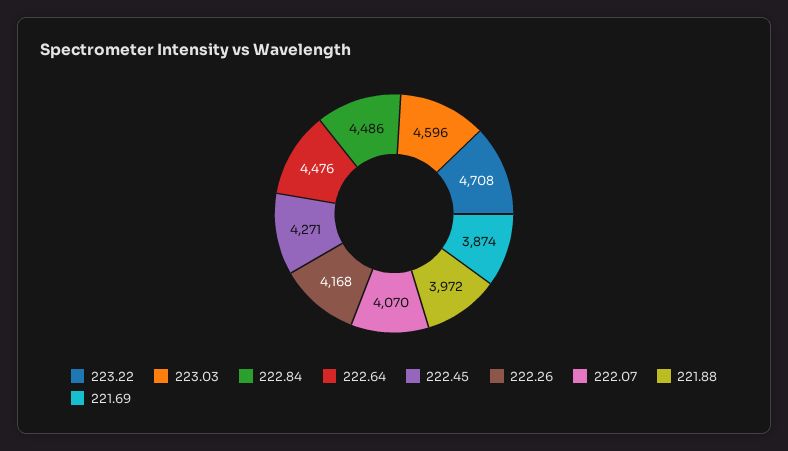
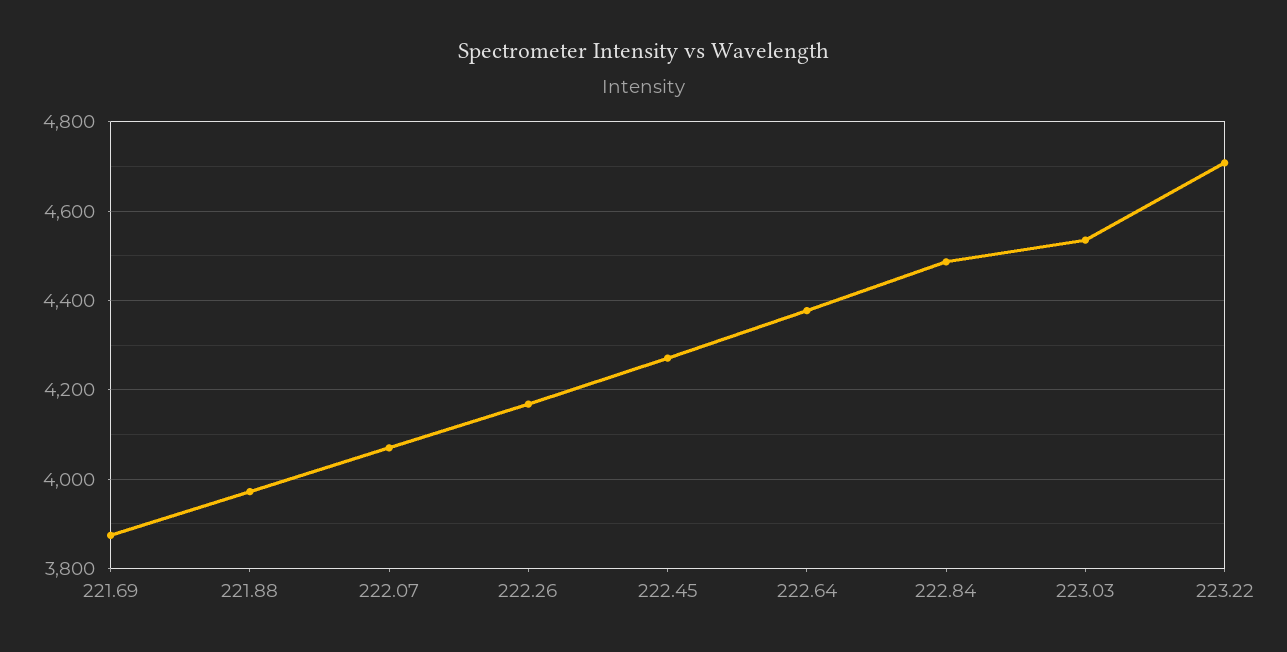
  {
    "223.22": 4708,
-   "223.03": 4596,
+   "223.03": 4540,
    "222.84": 4486,
-   "222.64": 4476,
+   "222.64": 4380,
    "222.45": 4271,
    "222.26": 4168,
    "222.07": 4070,
    "221.88": 3972,
    "221.69": 3874
  }

